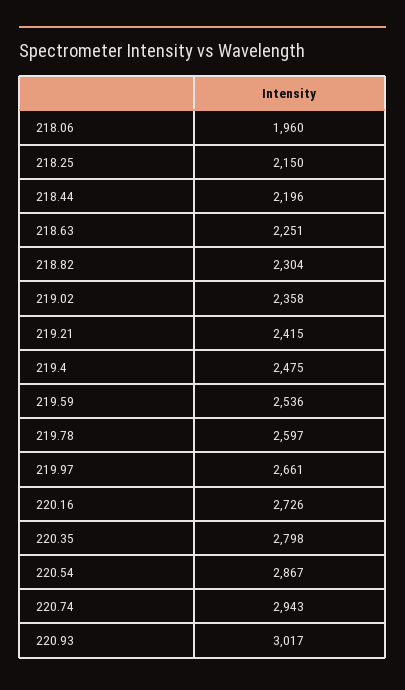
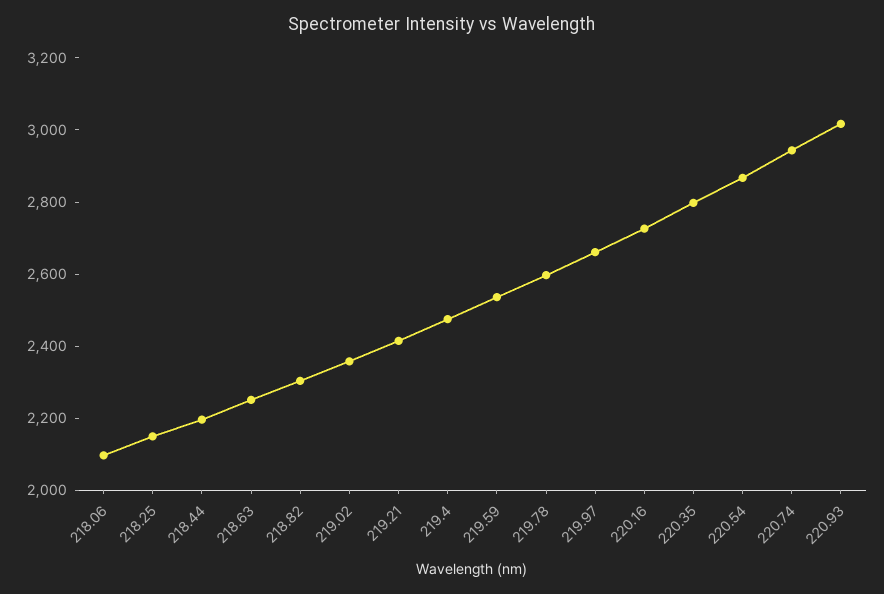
  {
-   "218.06": 1960,
+   "218.06": 2100,
    "218.25": 2150,
    "218.44": 2196,
    "218.63": 2251,
    "218.82": 2304,
    "219.02": 2358,
    "219.21": 2415,
    "219.4": 2475,
    "219.59": 2536,
    "219.78": 2597,
    "219.97": 2661,
    "220.16": 2726,
    "220.35": 2798,
    "220.54": 2867,
    "220.74": 2943,
    "220.93": 3017
  }

